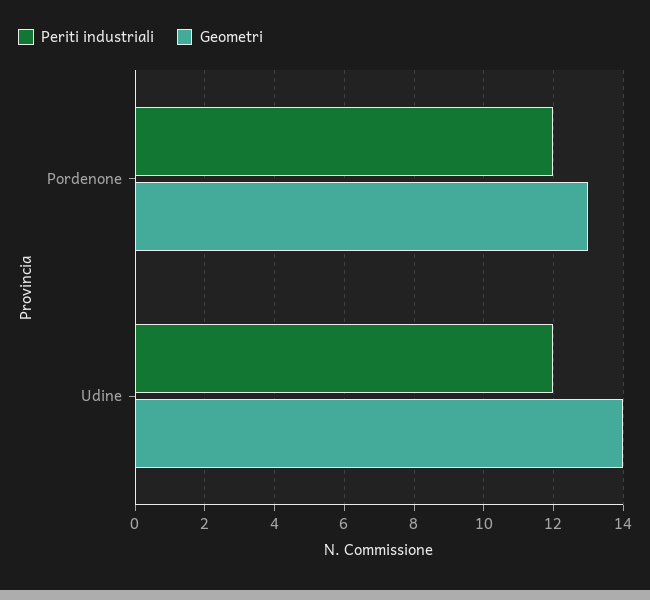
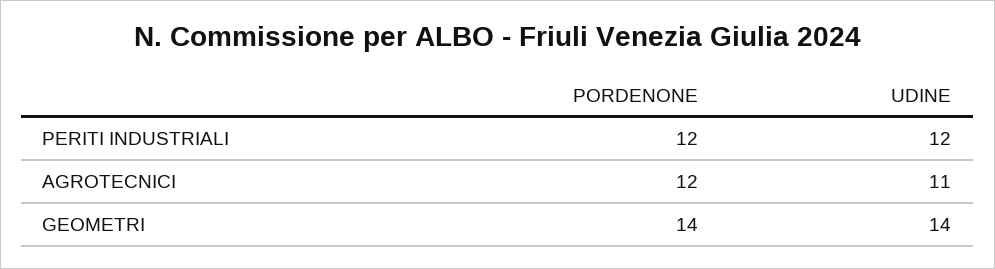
  {
    "Periti industriali": {
      "Pordenone": 12,
      "Udine": 12
    },
    "Geometri": {
-     "Pordenone": 13,
+     "Pordenone": 14,
      "Udine": 14
-   }
+   },
+   "AGROTECNICI": {
+     "Pordenone": 12,
+     "Udine": 11
+   }
  }

